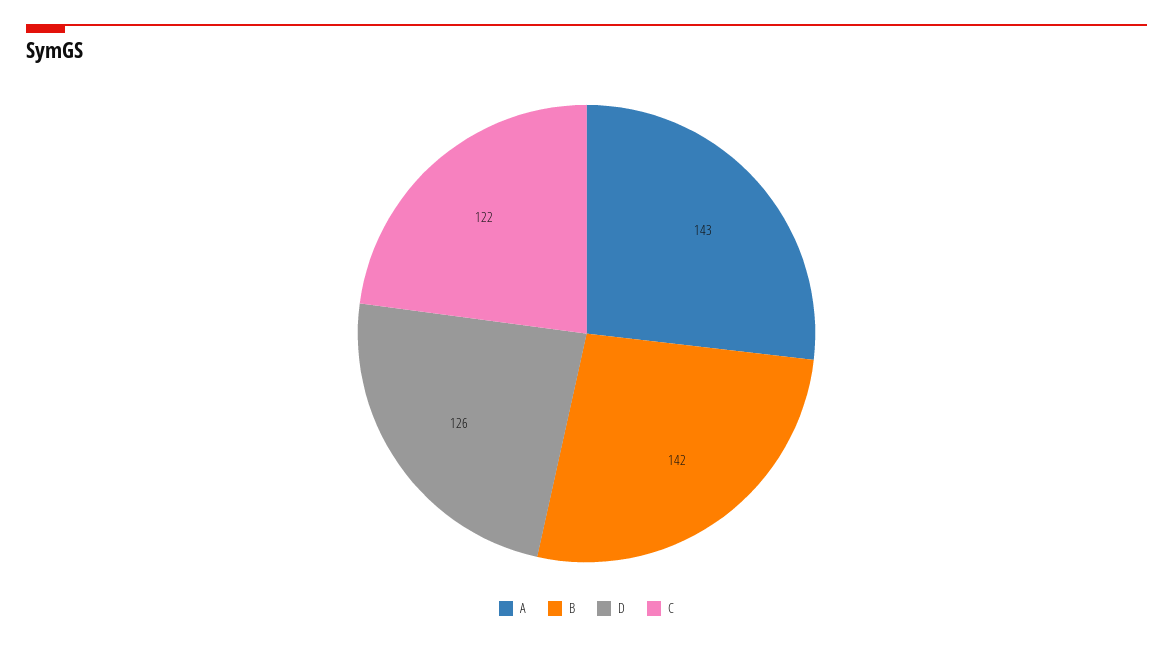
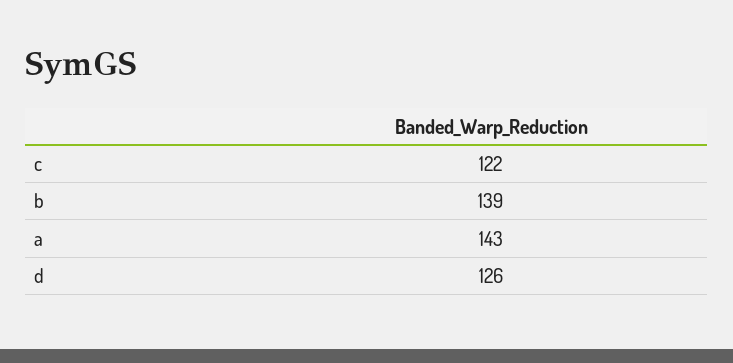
  {
    "A": 143,
-   "B": 142,
+   "B": 139,
    "D": 126,
    "C": 122
  }

